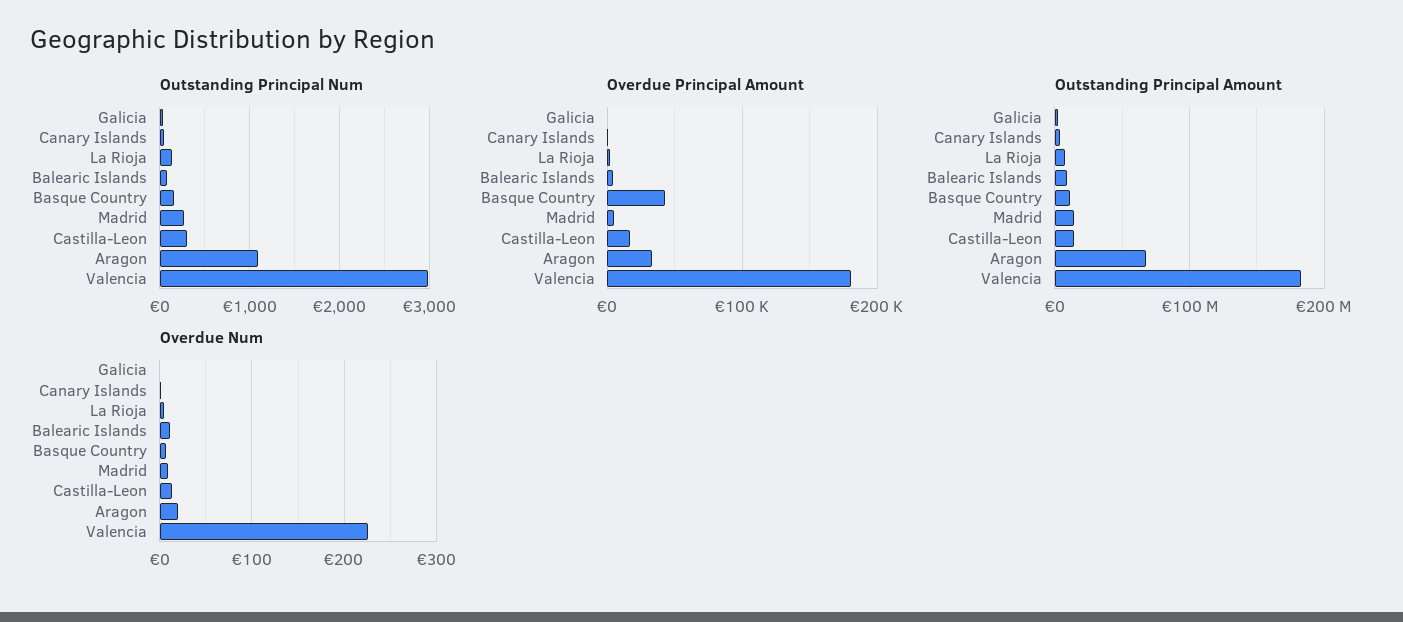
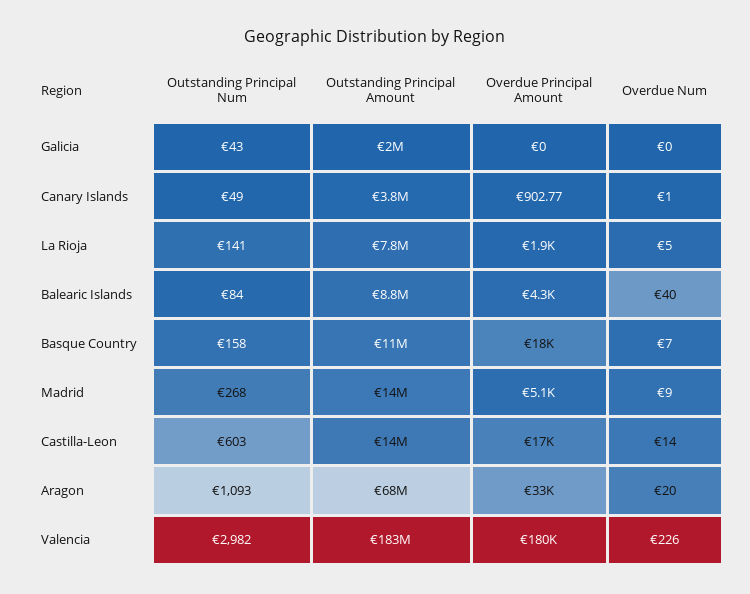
  {
    "Outstanding Principal Num": {
      "Galicia": 43,
      "Canary Islands": 49,
      "La Rioja": 141,
      "Balearic Islands": 84,
      "Basque Country": 158,
      "Madrid": 268,
-     "Castilla-Leon": 300,
+     "Castilla-Leon": 603,
      "Aragon": 1093,
      "Valencia": 2982
    },
    "Overdue Principal Amount": {
      "Galicia": 0,
      "Canary Islands": 902.77,
      "La Rioja": 1900,
      "Balearic Islands": 4300,
-     "Basque Country": 40000,
+     "Basque Country": 18000,
      "Madrid": 5100,
      "Castilla-Leon": 17000,
      "Aragon": 33000,
      "Valencia": 180000
    },
    "Outstanding Principal Amount": {
      "Galicia": 2000000,
      "Canary Islands": 3800000,
      "La Rioja": 7800000,
      "Balearic Islands": 8800000,
      "Basque Country": 11000000,
      "Madrid": 14000000,
      "Castilla-Leon": 14000000,
      "Aragon": 68000000,
      "Valencia": 183000000
    },
    "Overdue Num": {
      "Galicia": 0,
      "Canary Islands": 1,
      "La Rioja": 5,
-     "Balearic Islands": 10,
+     "Balearic Islands": 40,
      "Basque Country": 7,
      "Madrid": 9,
      "Castilla-Leon": 14,
      "Aragon": 20,
      "Valencia": 226
    }
  }

